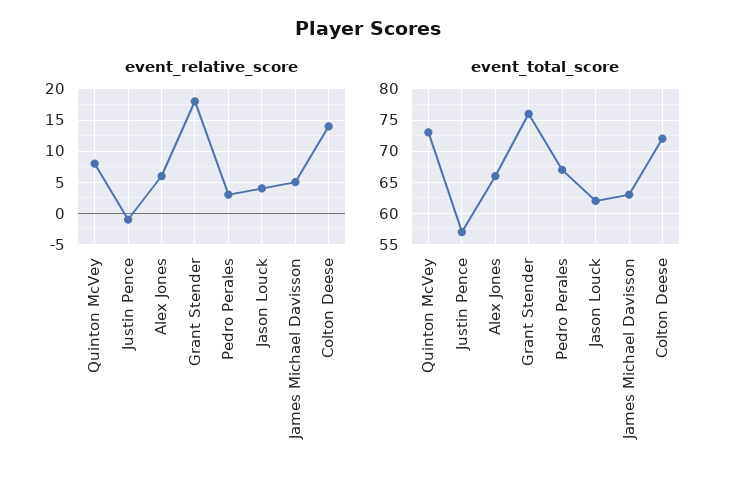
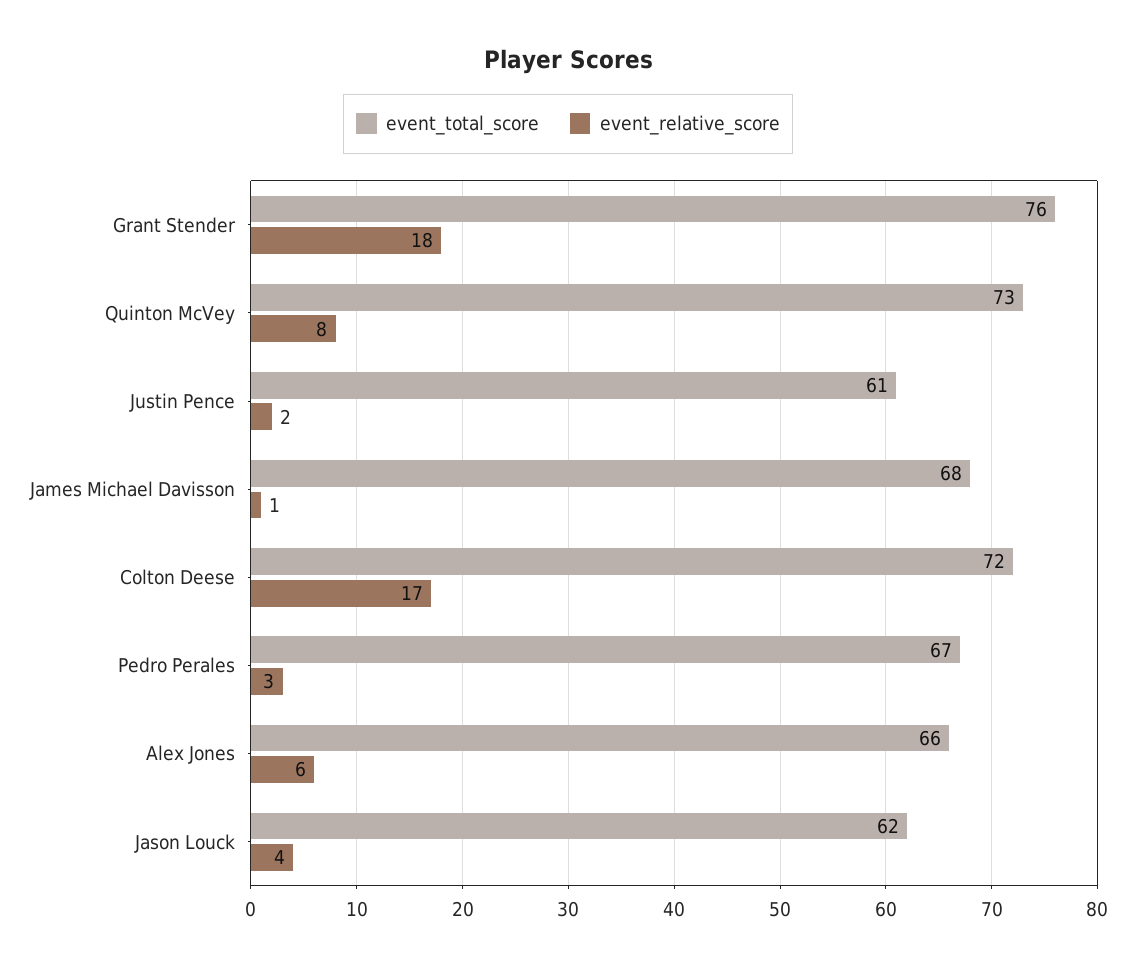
  {
    "event_relative_score": {
      "Quinton McVey": 8,
-     "Justin Pence": -1,
+     "Justin Pence": 2,
      "Alex Jones": 6,
      "Grant Stender": 18,
      "Pedro Perales": 3,
      "Jason Louck": 4,
-     "James Michael Davisson": 5,
+     "James Michael Davisson": 1,
-     "Colton Deese": 14
+     "Colton Deese": 17
    },
    "event_total_score": {
      "Quinton McVey": 73,
-     "Justin Pence": 57,
+     "Justin Pence": 61,
      "Alex Jones": 66,
      "Grant Stender": 76,
      "Pedro Perales": 67,
      "Jason Louck": 62,
-     "James Michael Davisson": 63,
+     "James Michael Davisson": 68,
      "Colton Deese": 72
    }
  }

